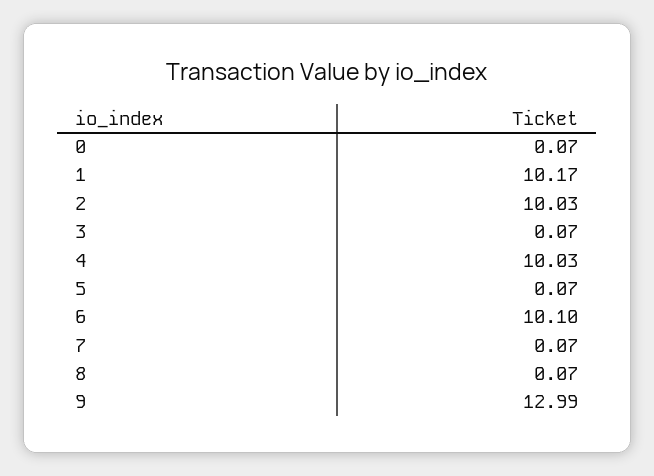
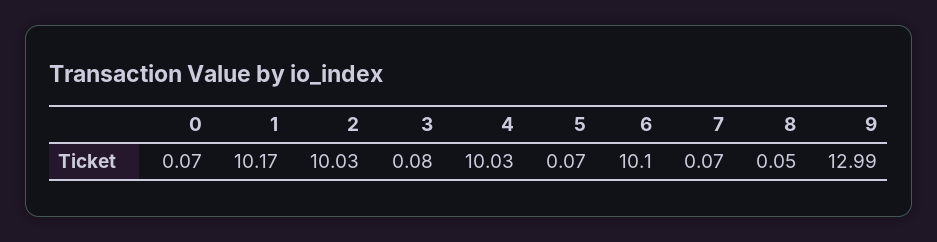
  {
    "0": 0.07,
    "1": 10.17,
    "2": 10.03,
-   "3": 0.07,
+   "3": 0.08,
    "4": 10.03,
    "5": 0.07,
    "6": 10.1,
    "7": 0.07,
-   "8": 0.07,
+   "8": 0.05,
    "9": 12.99
  }

